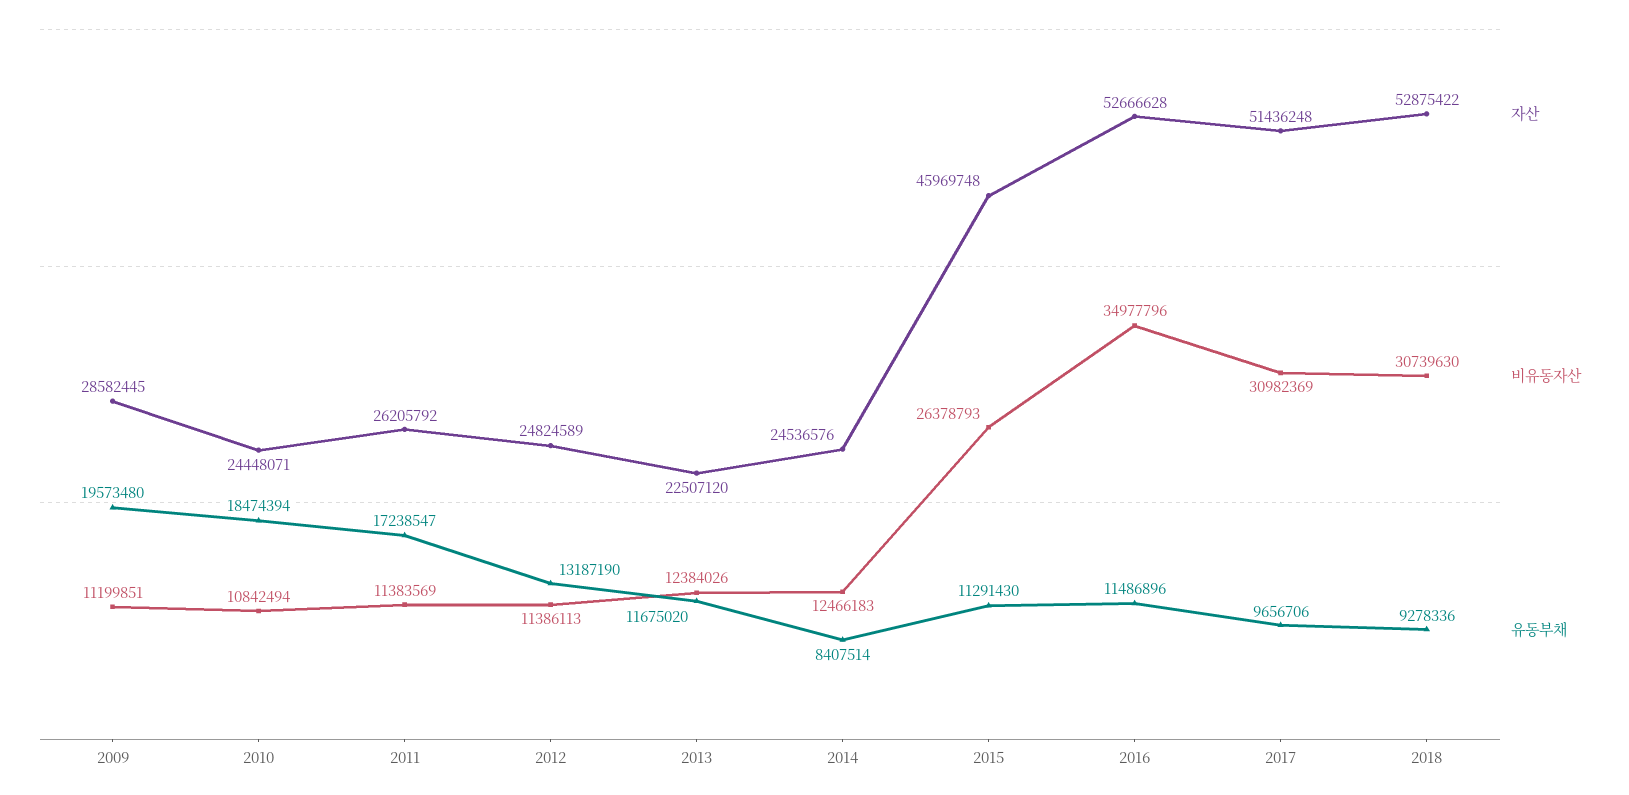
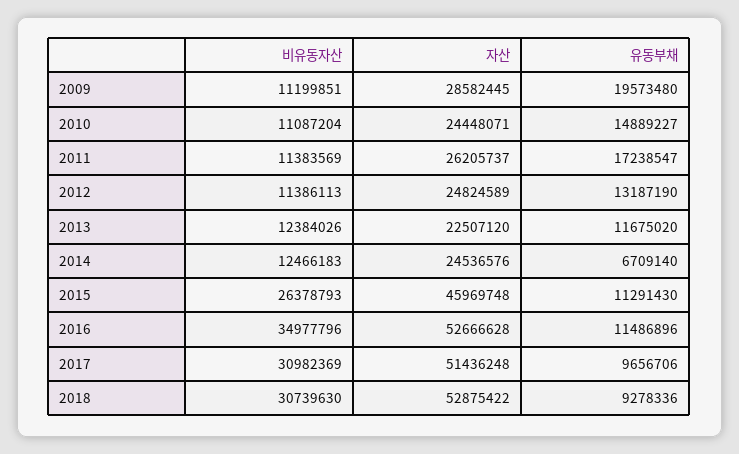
  {
    "자산": {
      "2009": 28582445,
      "2010": 24448071,
-     "2011": 26205792,
+     "2011": 26205737,
      "2012": 24824589,
      "2013": 22507120,
      "2014": 24536576,
      "2015": 45969748,
      "2016": 52666628,
      "2017": 51436248,
      "2018": 52875422
    },
    "비유동자산": {
      "2009": 11199851,
-     "2010": 10842494,
+     "2010": 11087204,
      "2011": 11383569,
      "2012": 11386113,
      "2013": 12384026,
      "2014": 12466183,
      "2015": 26378793,
      "2016": 34977796,
      "2017": 30982369,
      "2018": 30739630
    },
    "유동부채": {
      "2009": 19573480,
-     "2010": 18474394,
+     "2010": 14889227,
      "2011": 17238547,
      "2012": 13187190,
      "2013": 11675020,
-     "2014": 8407514,
+     "2014": 6709140,
      "2015": 11291430,
      "2016": 11486896,
      "2017": 9656706,
      "2018": 9278336
    }
  }

